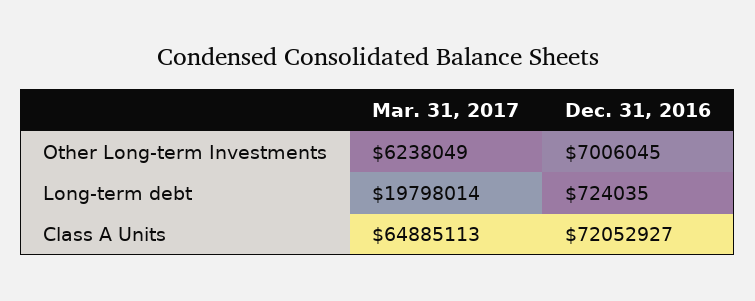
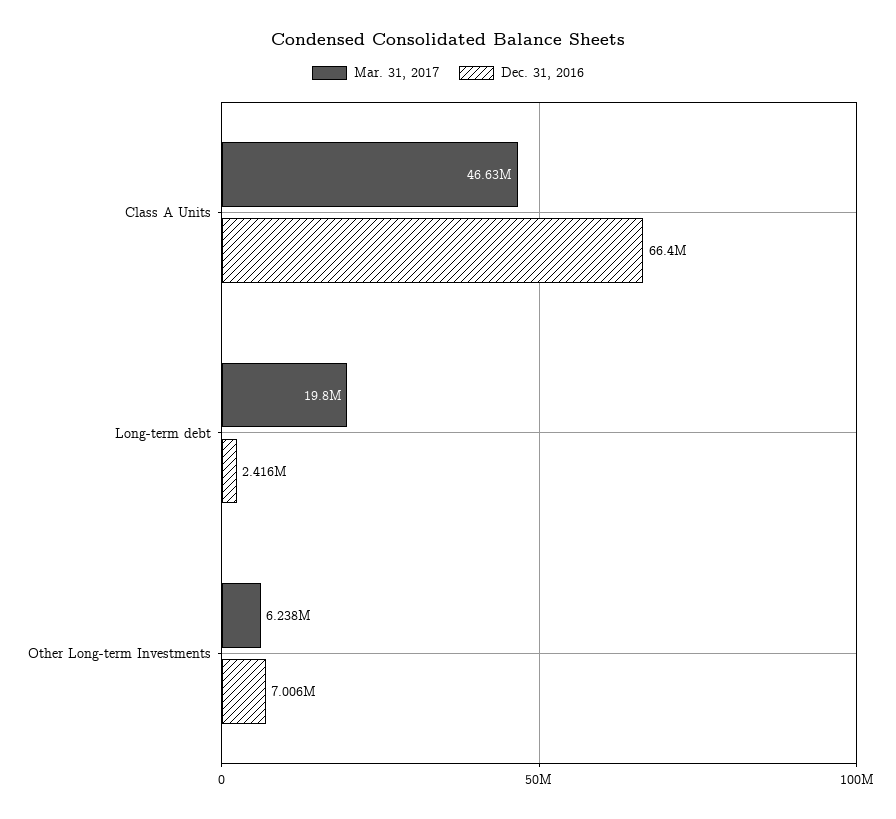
  {
    "Mar. 31, 2017": {
      "Other Long-term Investments": 6238049,
      "Long-term debt": 19798014,
-     "Class A Units": 64885113
+     "Class A Units": 46630000
    },
    "Dec. 31, 2016": {
      "Other Long-term Investments": 7006045,
-     "Long-term debt": 724035,
+     "Long-term debt": 2416000,
-     "Class A Units": 72052927
+     "Class A Units": 66400000
    }
  }

